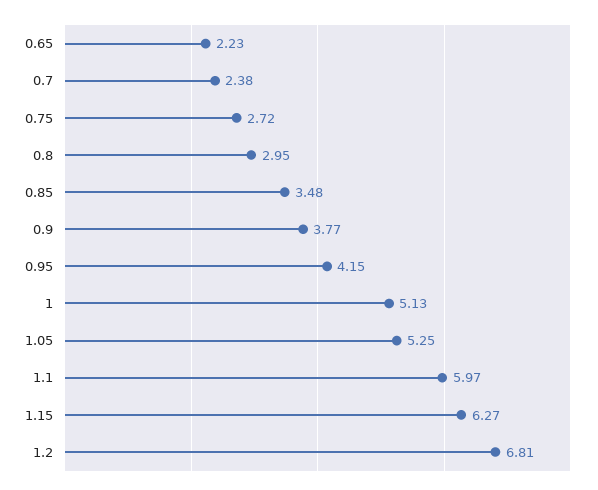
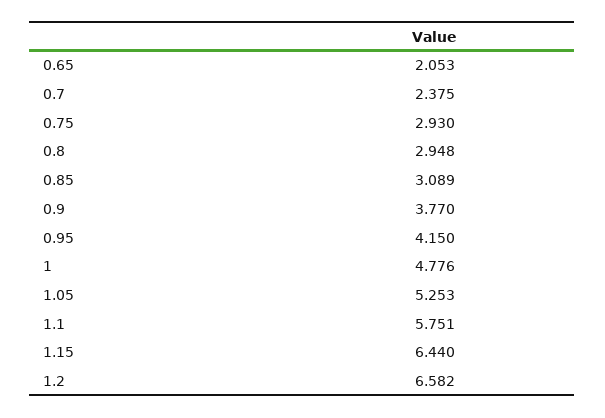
  {
-   "0.65": 2.23,
+   "0.65": 2.053,
    "0.7": 2.375,
-   "0.75": 2.72,
+   "0.75": 2.93,
    "0.8": 2.948,
-   "0.85": 3.48,
+   "0.85": 3.089,
    "0.9": 3.77,
    "0.95": 4.15,
-   "1": 5.13,
+   "1": 4.776,
    "1.05": 5.253,
-   "1.1": 5.97,
+   "1.1": 5.751,
-   "1.15": 6.27,
+   "1.15": 6.44,
-   "1.2": 6.81
+   "1.2": 6.582
  }

